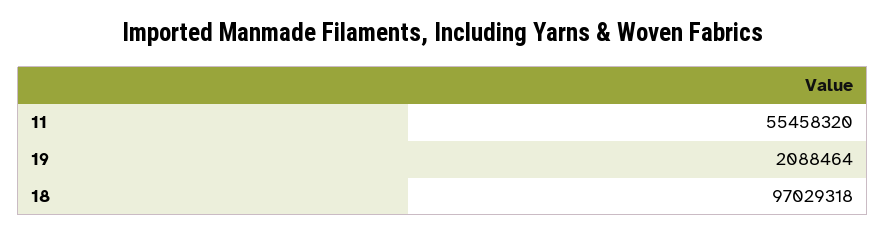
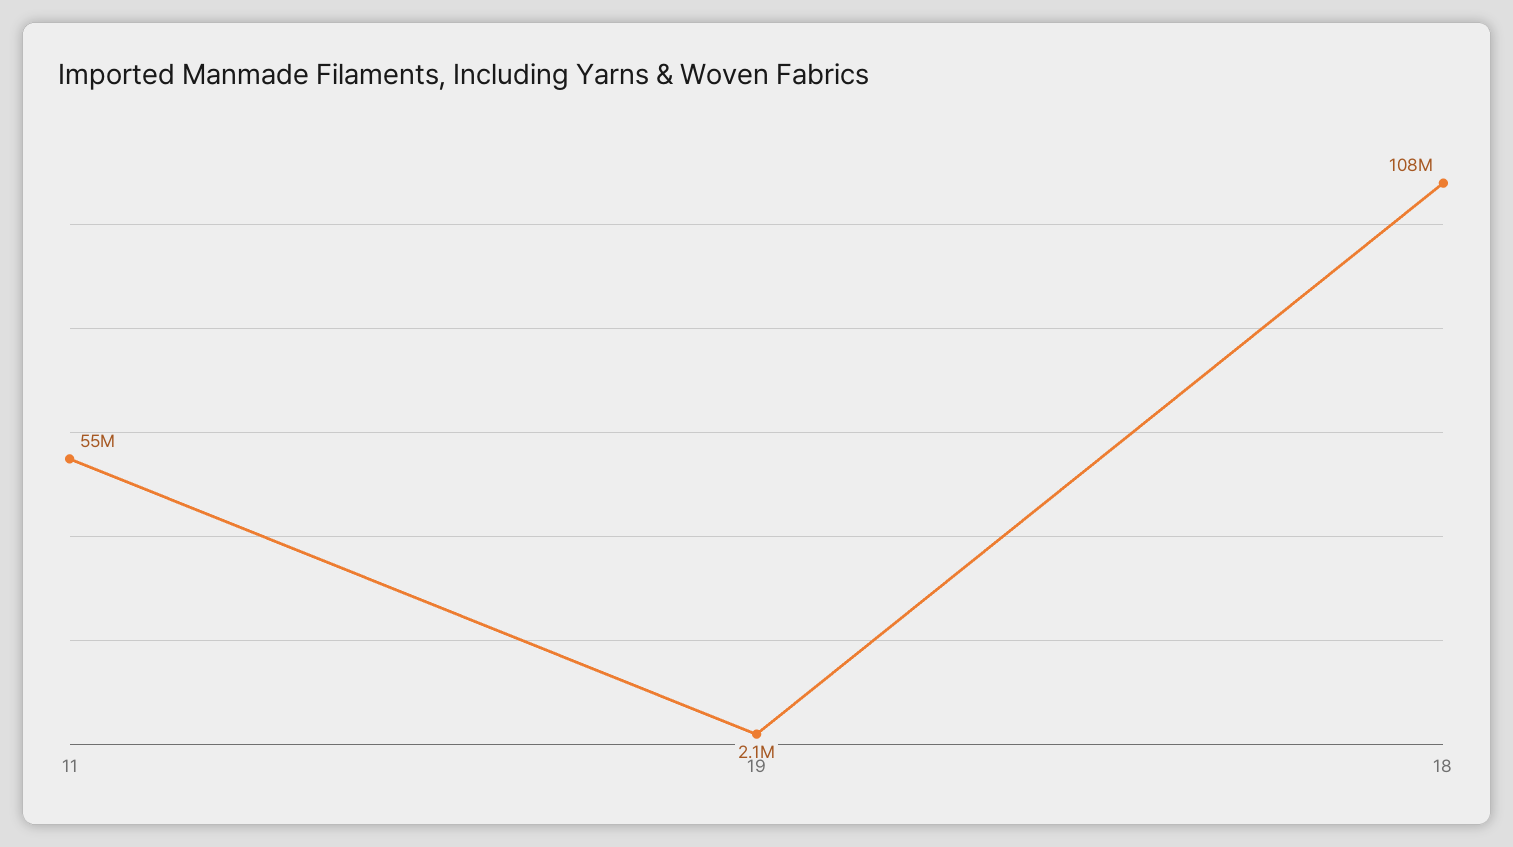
  {
    "11": 55458320,
    "19": 2088464,
-   "18": 97029318
+   "18": 108000000
  }

